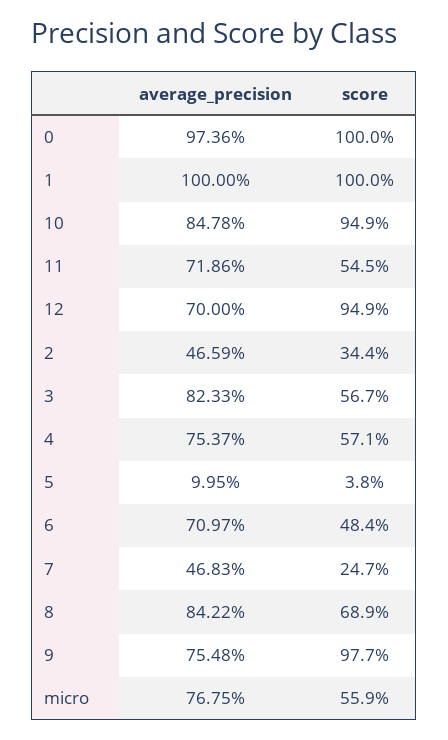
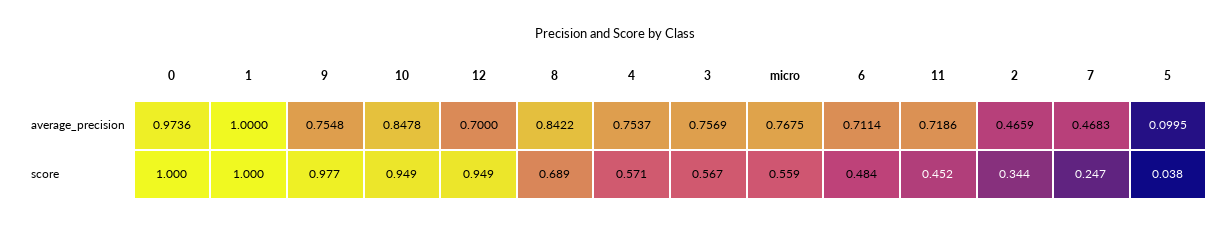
  {
    "average_precision": {
      "0": 0.9736,
      "1": 1,
      "10": 0.8478,
      "11": 0.7186,
      "12": 0.7,
      "2": 0.4659,
-     "3": 0.8233,
+     "3": 0.7569,
      "4": 0.7537,
      "5": 0.0995,
-     "6": 0.7097,
+     "6": 0.7114,
      "7": 0.4683,
      "8": 0.8422,
      "9": 0.7548,
      "micro": 0.7675
    },
    "score": {
      "0": 1,
      "1": 1,
      "10": 0.949,
-     "11": 0.545,
+     "11": 0.452,
      "12": 0.949,
      "2": 0.344,
      "3": 0.567,
      "4": 0.571,
      "5": 0.038,
      "6": 0.484,
      "7": 0.247,
      "8": 0.689,
      "9": 0.977,
      "micro": 0.559
    }
  }

